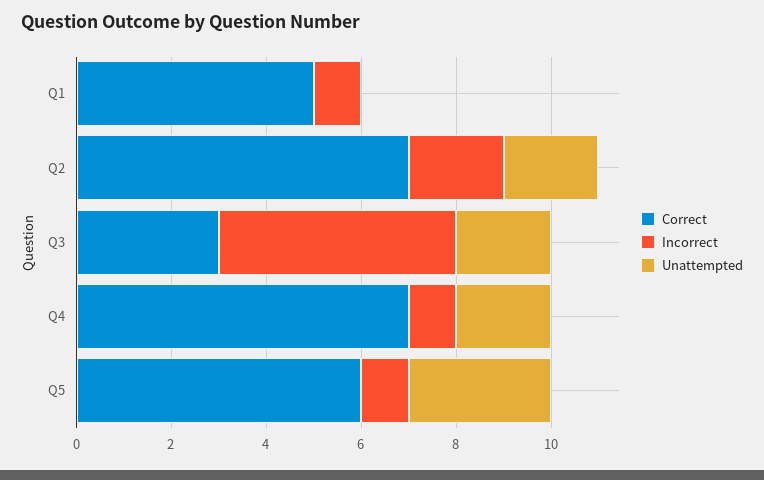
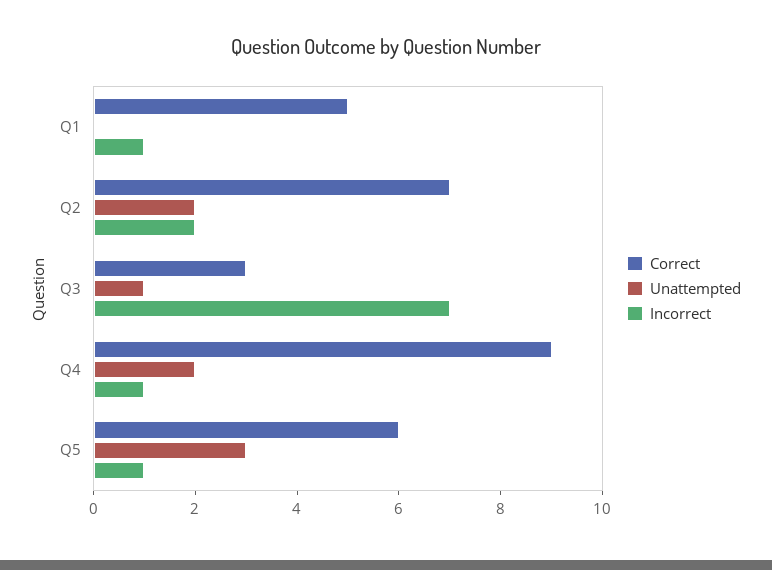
  {
    "Correct": {
      "Q1": 5,
      "Q2": 7,
      "Q3": 3,
-     "Q4": 7,
+     "Q4": 9,
      "Q5": 6
    },
    "Incorrect": {
      "Q1": 1,
      "Q2": 2,
-     "Q3": 5,
+     "Q3": 7,
      "Q4": 1,
      "Q5": 1
    },
    "Unattempted": {
      "Q1": 0,
      "Q2": 2,
-     "Q3": 2,
+     "Q3": 1,
      "Q4": 2,
      "Q5": 3
    }
  }

